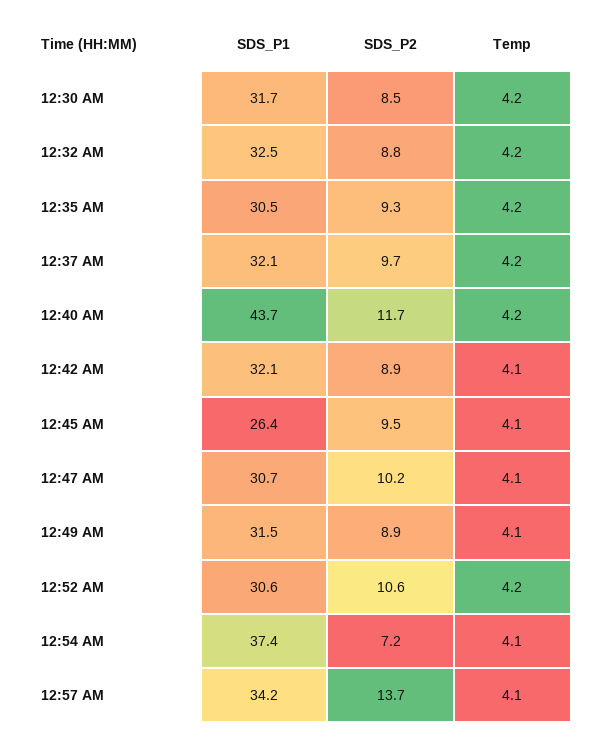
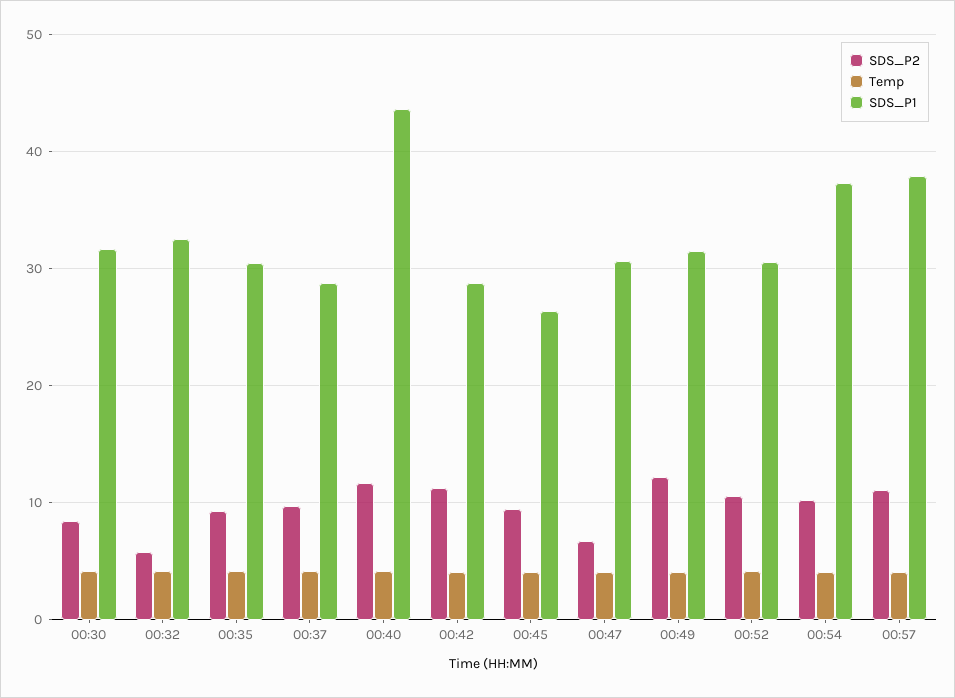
  {
    "SDS_P1": {
      "12:30 AM": 31.7,
      "12:32 AM": 32.5,
      "12:35 AM": 30.5,
-     "12:37 AM": 32.1,
+     "12:37 AM": 29,
      "12:40 AM": 43.7,
-     "12:42 AM": 32.1,
+     "12:42 AM": 29,
      "12:45 AM": 26.4,
      "12:47 AM": 30.7,
      "12:49 AM": 31.5,
      "12:52 AM": 30.6,
      "12:54 AM": 37.4,
-     "12:57 AM": 34.2
+     "12:57 AM": 38
    },
    "SDS_P2": {
      "12:30 AM": 8.5,
-     "12:32 AM": 8.8,
+     "12:32 AM": 6,
      "12:35 AM": 9.3,
      "12:37 AM": 9.7,
      "12:40 AM": 11.7,
-     "12:42 AM": 8.9,
+     "12:42 AM": 11,
      "12:45 AM": 9.5,
-     "12:47 AM": 10.2,
+     "12:47 AM": 7,
-     "12:49 AM": 8.9,
+     "12:49 AM": 12,
      "12:52 AM": 10.6,
-     "12:54 AM": 7.2,
+     "12:54 AM": 10,
-     "12:57 AM": 13.7
+     "12:57 AM": 11
    },
    "Temp": {
      "12:30 AM": 4.2,
      "12:32 AM": 4.2,
      "12:35 AM": 4.2,
      "12:37 AM": 4.2,
      "12:40 AM": 4.2,
      "12:42 AM": 4.1,
      "12:45 AM": 4.1,
      "12:47 AM": 4.1,
      "12:49 AM": 4.1,
      "12:52 AM": 4.2,
      "12:54 AM": 4.1,
      "12:57 AM": 4.1
    }
  }

